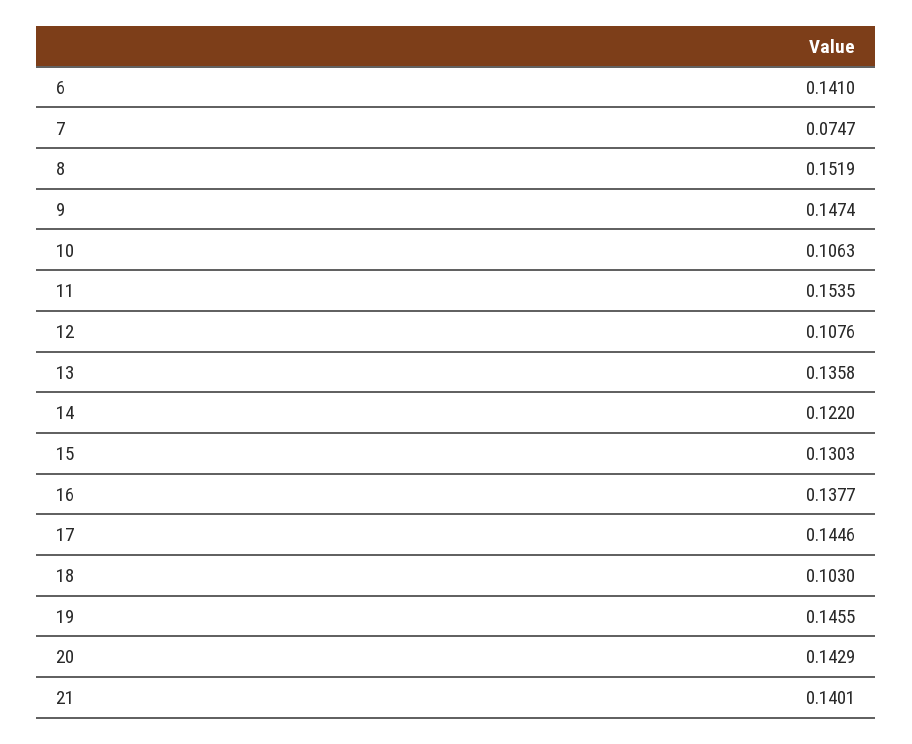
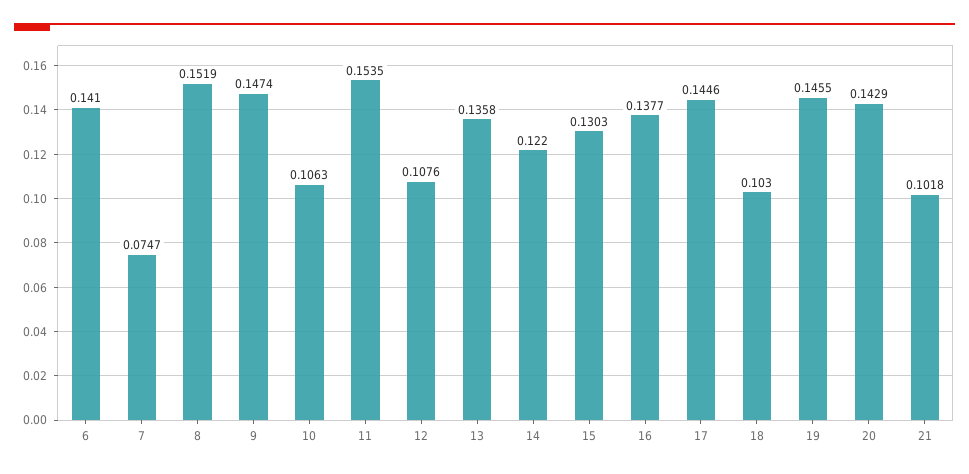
  {
    "6": 0.141,
    "7": 0.0747,
    "8": 0.1519,
    "9": 0.1474,
    "10": 0.1063,
    "11": 0.1535,
    "12": 0.1076,
    "13": 0.1358,
    "14": 0.122,
    "15": 0.1303,
    "16": 0.1377,
    "17": 0.1446,
    "18": 0.103,
    "19": 0.1455,
    "20": 0.1429,
-   "21": 0.1401
+   "21": 0.1018
  }

